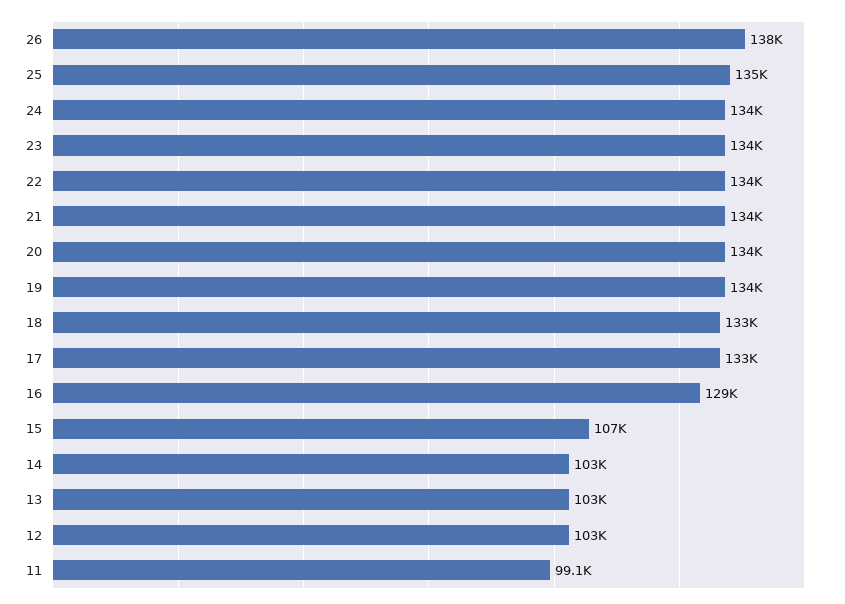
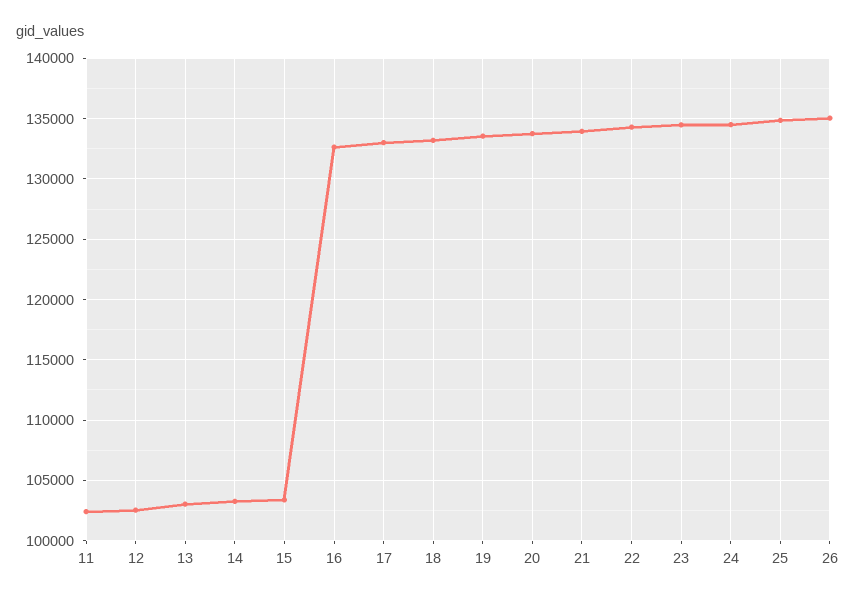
  {
-   "26": 138000,
+   "26": 135000,
    "25": 135000,
    "24": 134000,
    "23": 134000,
    "22": 134000,
    "21": 134000,
    "20": 134000,
    "19": 134000,
    "18": 133000,
    "17": 133000,
-   "16": 129000,
+   "16": 132500,
-   "15": 107000,
+   "15": 103500,
    "14": 103000,
    "13": 103000,
    "12": 103000,
-   "11": 99100
+   "11": 102500
  }

